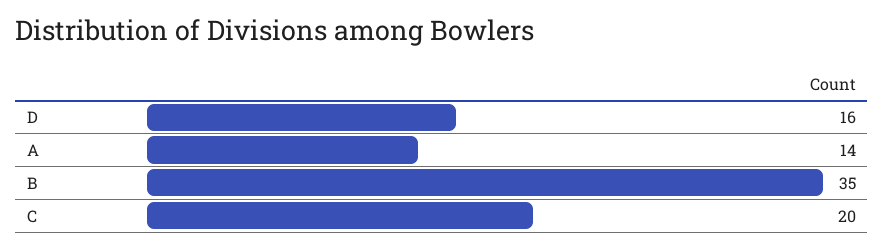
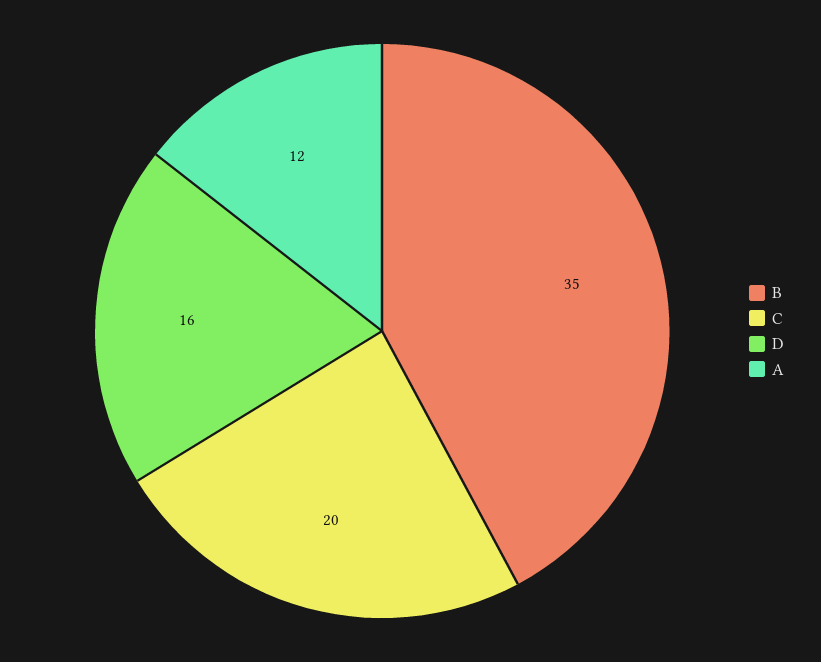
  {
    "D": 16,
-   "A": 14,
+   "A": 12,
    "B": 35,
    "C": 20
  }

